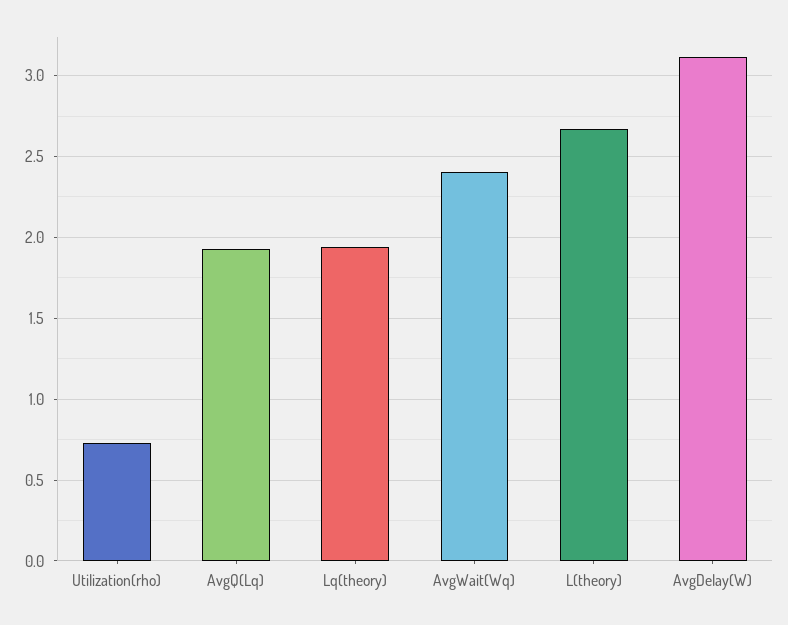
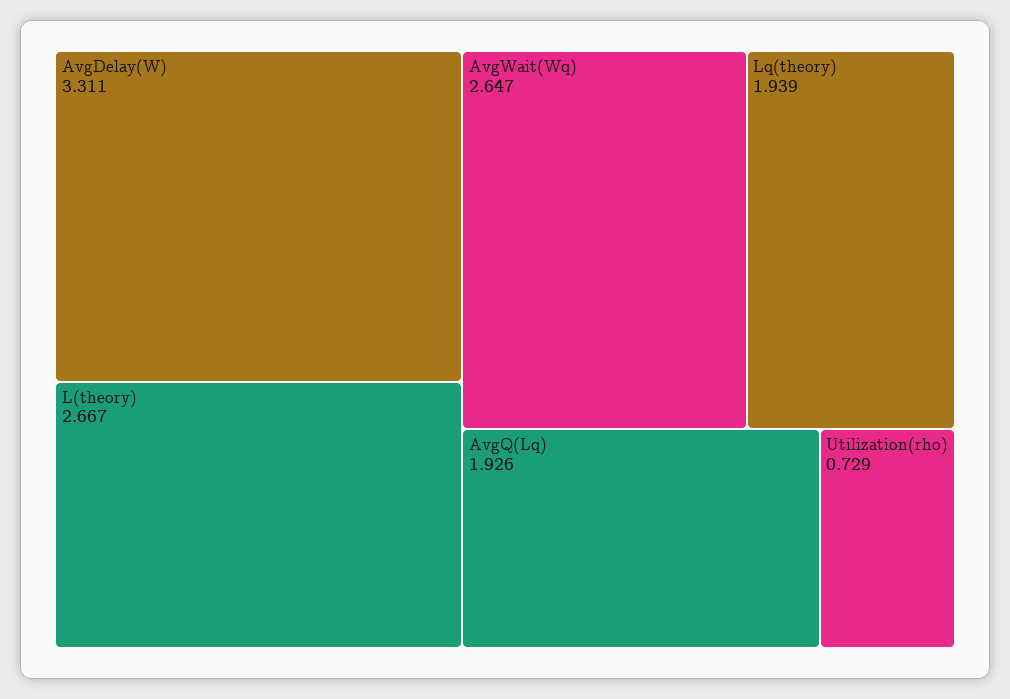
  {
    "Utilization(rho)": 0.729,
    "AvgQ(Lq)": 1.926,
    "Lq(theory)": 1.939,
-   "AvgWait(Wq)": 2.4,
+   "AvgWait(Wq)": 2.647,
    "L(theory)": 2.667,
-   "AvgDelay(W)": 3.1
+   "AvgDelay(W)": 3.311
  }

